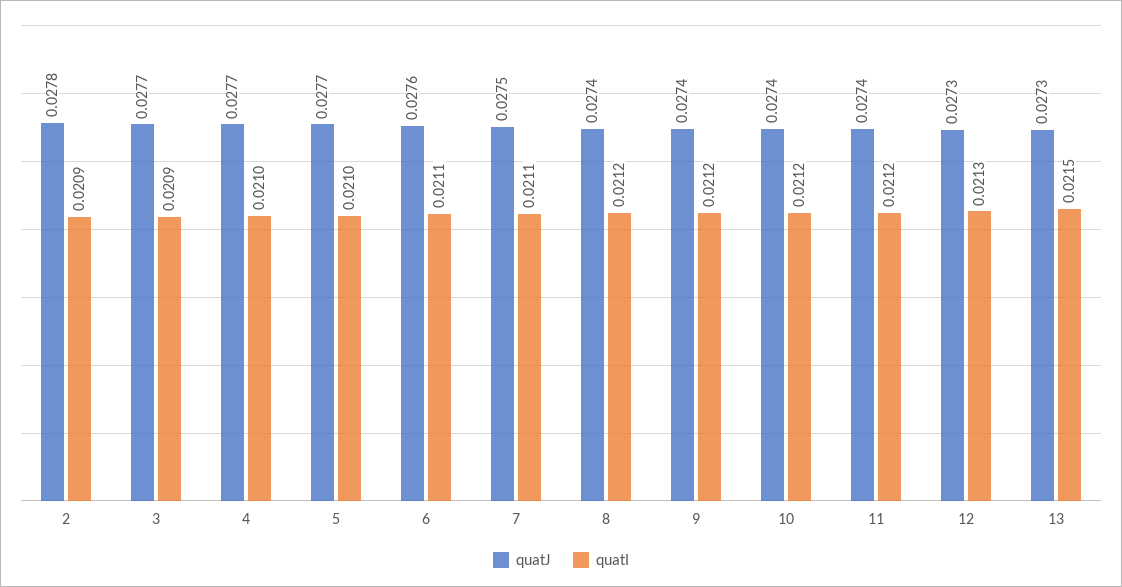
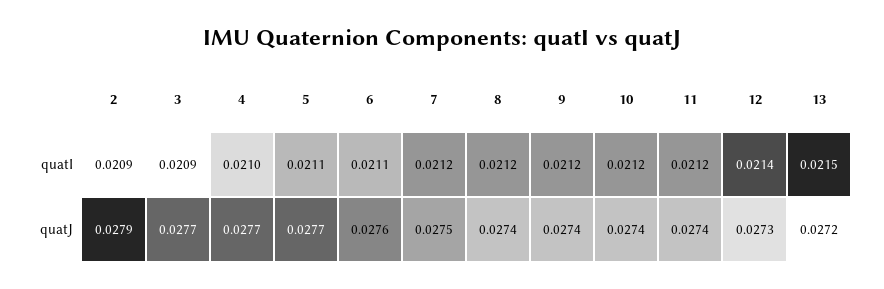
  {
    "quatJ": {
-     "2": 0.0278,
+     "2": 0.0279,
      "3": 0.0277,
      "4": 0.0277,
      "5": 0.0277,
      "6": 0.0276,
      "7": 0.0275,
      "8": 0.0274,
      "9": 0.0274,
      "10": 0.0274,
      "11": 0.0274,
      "12": 0.0273,
-     "13": 0.0273
+     "13": 0.0272
    },
    "quatI": {
      "2": 0.0209,
      "3": 0.0209,
      "4": 0.021,
-     "5": 0.021,
+     "5": 0.0211,
      "6": 0.0211,
-     "7": 0.0211,
+     "7": 0.0212,
      "8": 0.0212,
      "9": 0.0212,
      "10": 0.0212,
      "11": 0.0212,
-     "12": 0.0213,
+     "12": 0.0214,
      "13": 0.0215
    }
  }

